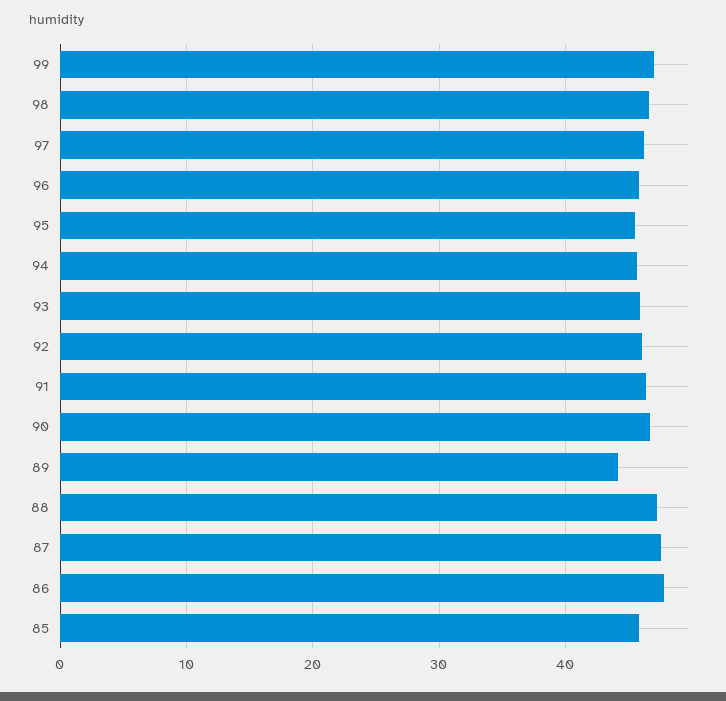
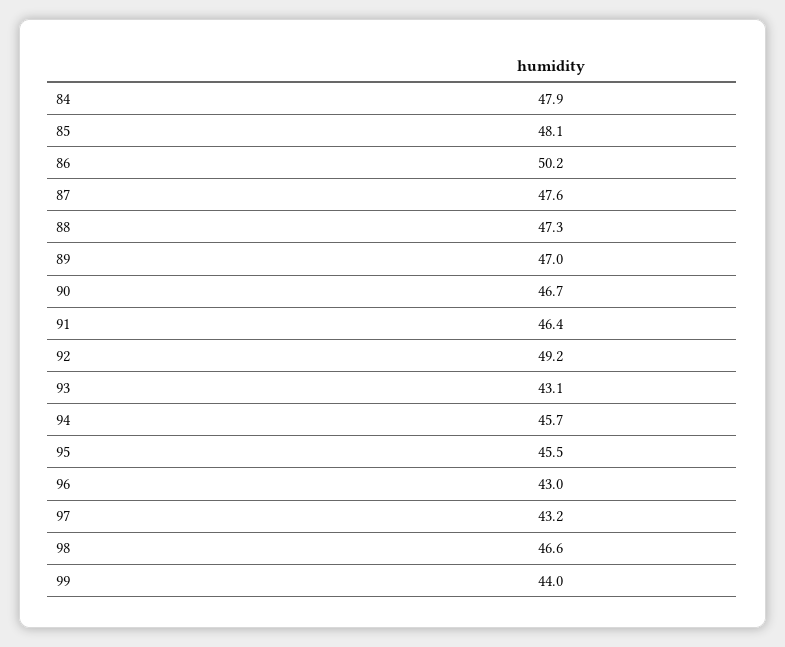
  {
-   "99": 47,
+   "99": 44,
    "98": 46.6,
-   "97": 46,
+   "97": 43.2,
-   "96": 46,
+   "96": 43,
    "95": 45.5,
    "94": 45.7,
-   "93": 46,
+   "93": 43.1,
-   "92": 46,
+   "92": 49.2,
    "91": 46.4,
    "90": 46.7,
-   "89": 44,
+   "89": 47,
    "88": 47.3,
    "87": 47.6,
-   "86": 48,
+   "86": 50.2,
-   "85": 46
+   "85": 48.1,
+   "84": 47.9
  }

